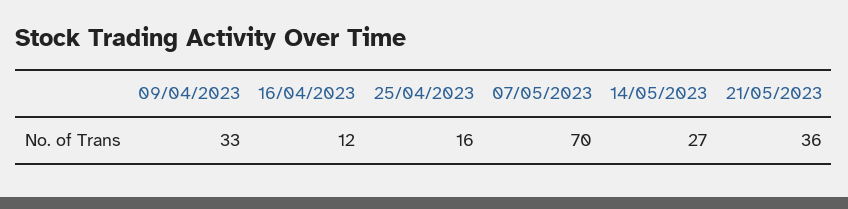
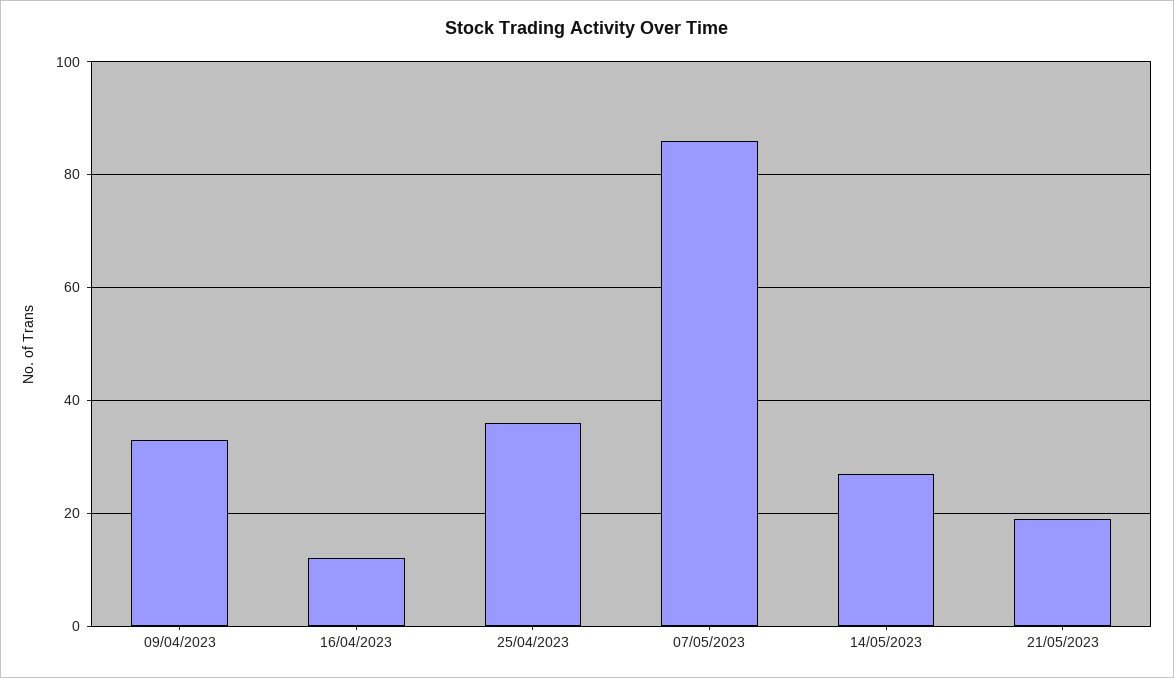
  {
    "09/04/2023": 33,
    "16/04/2023": 12,
-   "25/04/2023": 16,
+   "25/04/2023": 35,
-   "07/05/2023": 70,
+   "07/05/2023": 85,
    "14/05/2023": 27,
-   "21/05/2023": 36
+   "21/05/2023": 20
  }

